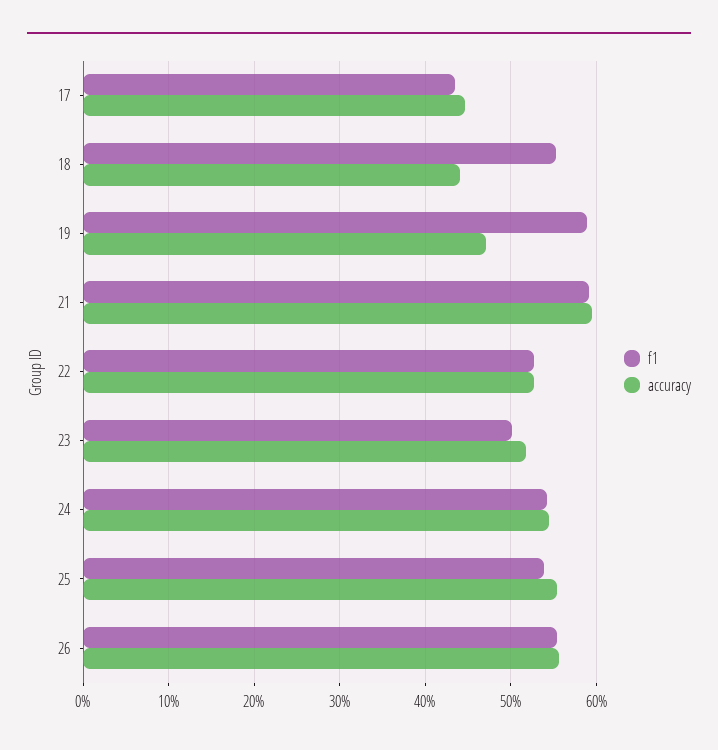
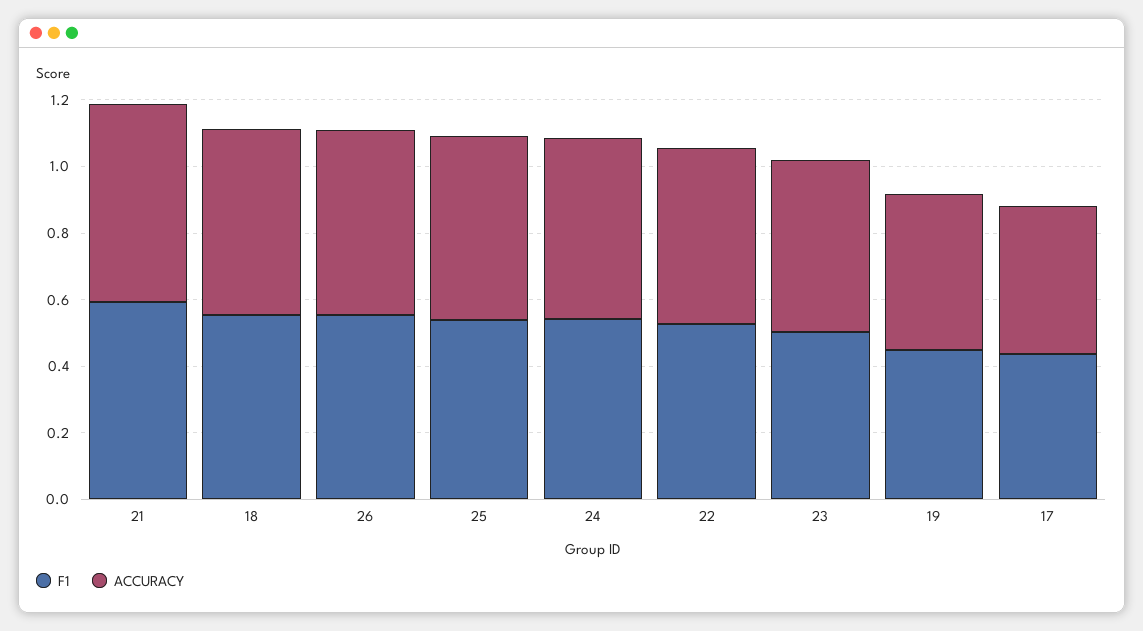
  {
    "f1": {
      "17": 0.44,
      "18": 0.55,
-     "19": 0.59,
+     "19": 0.45,
      "21": 0.59,
      "22": 0.53,
      "23": 0.5,
      "24": 0.54,
      "25": 0.54,
      "26": 0.55
    },
    "accuracy": {
      "17": 0.45,
-     "18": 0.44,
+     "18": 0.55,
      "19": 0.47,
      "21": 0.6,
      "22": 0.53,
      "23": 0.52,
      "24": 0.54,
      "25": 0.55,
      "26": 0.56
    }
  }

